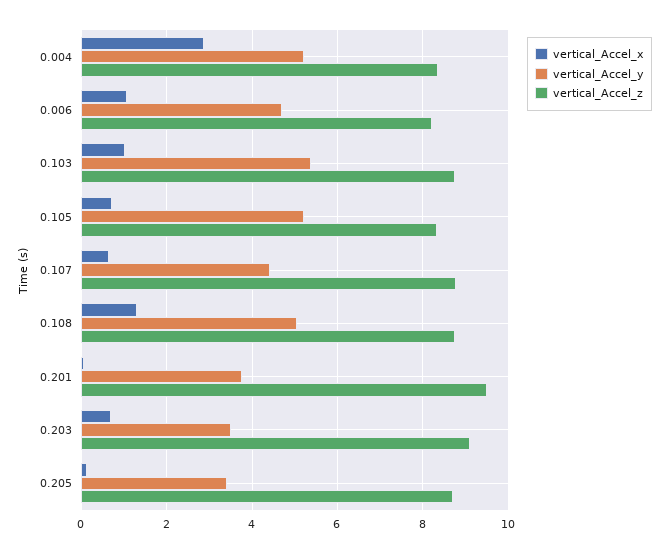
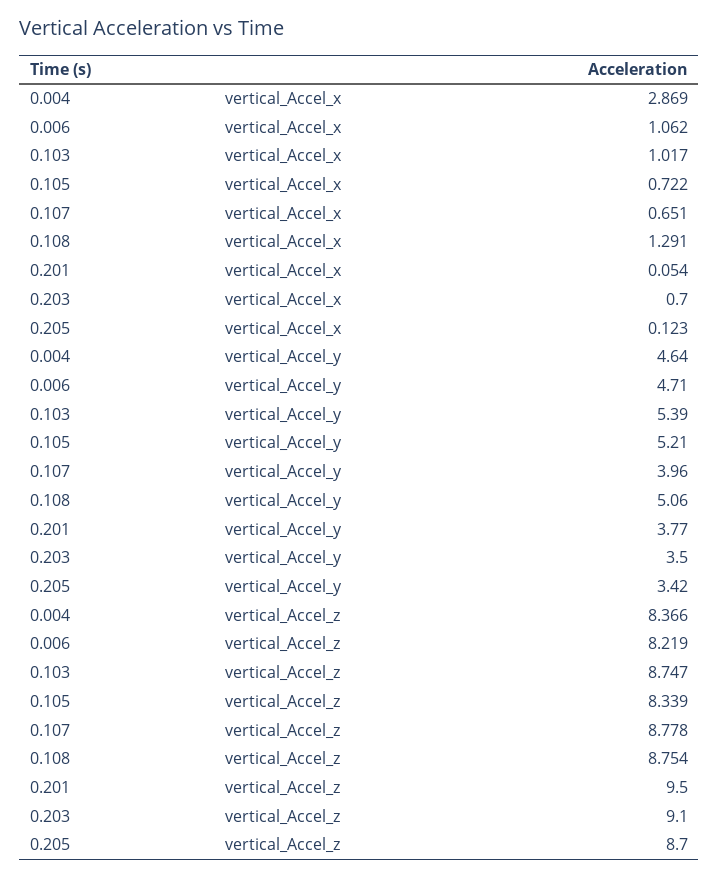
  {
    "vertical_Accel_x": {
      "0.004": 2.869,
      "0.006": 1.062,
      "0.103": 1.017,
      "0.105": 0.722,
      "0.107": 0.651,
      "0.108": 1.291,
      "0.201": 0.054,
      "0.203": 0.7,
      "0.205": 0.123
    },
    "vertical_Accel_y": {
-     "0.004": 5.2,
+     "0.004": 4.64,
      "0.006": 4.71,
      "0.103": 5.39,
      "0.105": 5.21,
-     "0.107": 4.4,
+     "0.107": 3.96,
      "0.108": 5.06,
      "0.201": 3.77,
      "0.203": 3.5,
      "0.205": 3.42
    },
    "vertical_Accel_z": {
      "0.004": 8.366,
      "0.006": 8.219,
      "0.103": 8.747,
      "0.105": 8.339,
      "0.107": 8.778,
      "0.108": 8.754,
      "0.201": 9.5,
      "0.203": 9.1,
      "0.205": 8.7
    }
  }

